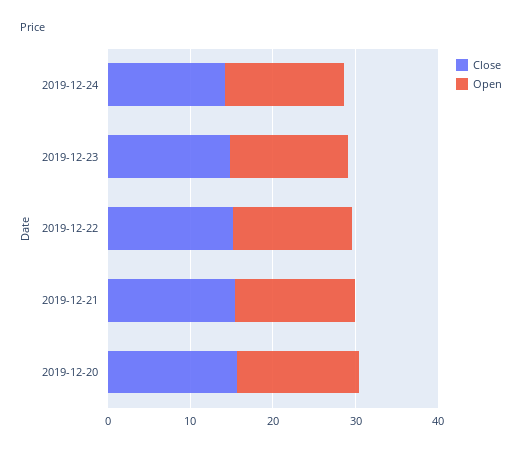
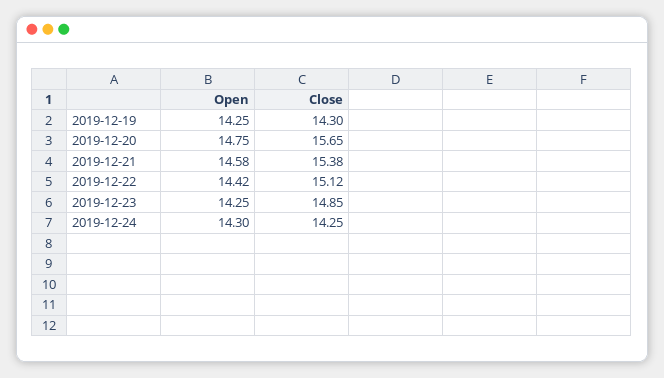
  {
    "Close": {
      "2019-12-24": 14.25,
      "2019-12-23": 14.85,
      "2019-12-22": 15.12,
      "2019-12-21": 15.38,
-     "2019-12-20": 15.65
+     "2019-12-20": 15.65,
+     "2019-12-19": 14.3
    },
    "Open": {
      "2019-12-24": 14.3,
      "2019-12-23": 14.25,
      "2019-12-22": 14.42,
      "2019-12-21": 14.58,
-     "2019-12-20": 14.75
+     "2019-12-20": 14.75,
+     "2019-12-19": 14.25
    }
  }

